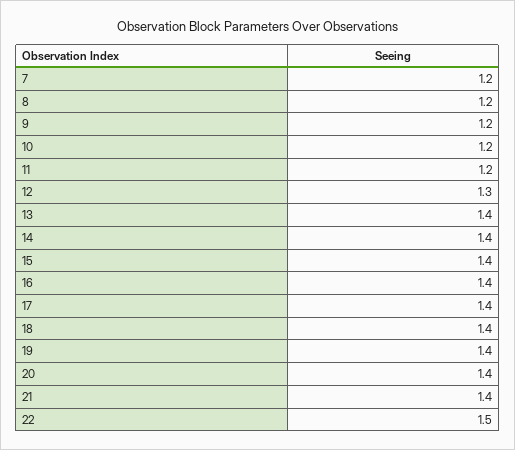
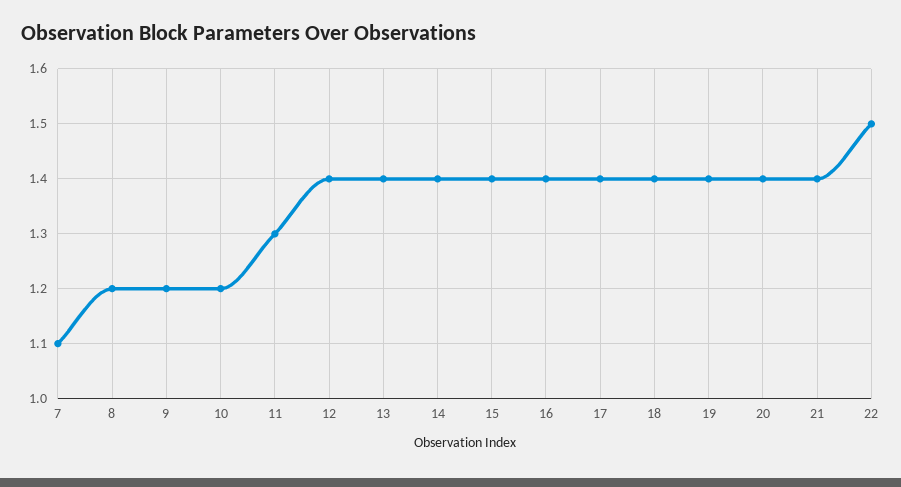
  {
-   "7": 1.2,
+   "7": 1.1,
    "8": 1.2,
    "9": 1.2,
    "10": 1.2,
-   "11": 1.2,
+   "11": 1.3,
-   "12": 1.3,
+   "12": 1.4,
    "13": 1.4,
    "14": 1.4,
    "15": 1.4,
    "16": 1.4,
    "17": 1.4,
    "18": 1.4,
    "19": 1.4,
    "20": 1.4,
    "21": 1.4,
    "22": 1.5
  }

